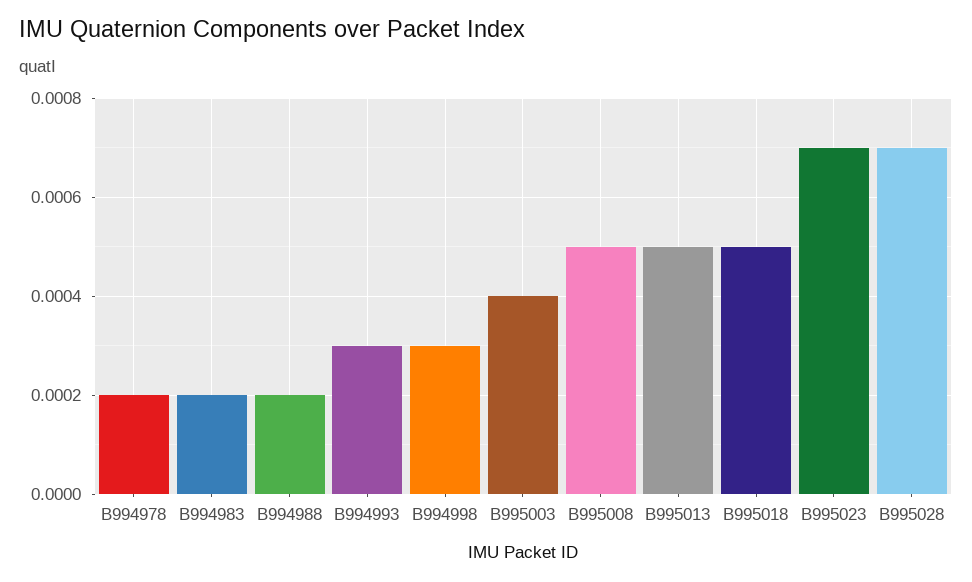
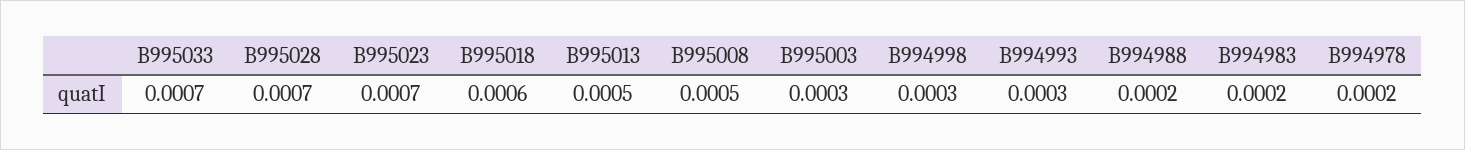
  {
    "B994978": 0.0002,
    "B994983": 0.0002,
    "B994988": 0.0002,
    "B994993": 0.0003,
    "B994998": 0.0003,
-   "B995003": 0.0004,
+   "B995003": 0.0003,
    "B995008": 0.0005,
    "B995013": 0.0005,
-   "B995018": 0.0005,
+   "B995018": 0.0006,
    "B995023": 0.0007,
-   "B995028": 0.0007
+   "B995028": 0.0007,
+   "B995033": 0.0007
  }

